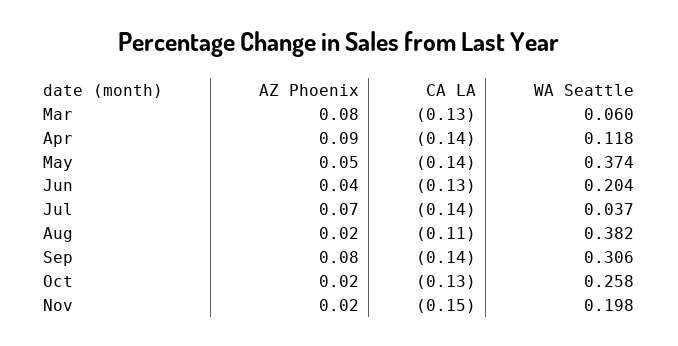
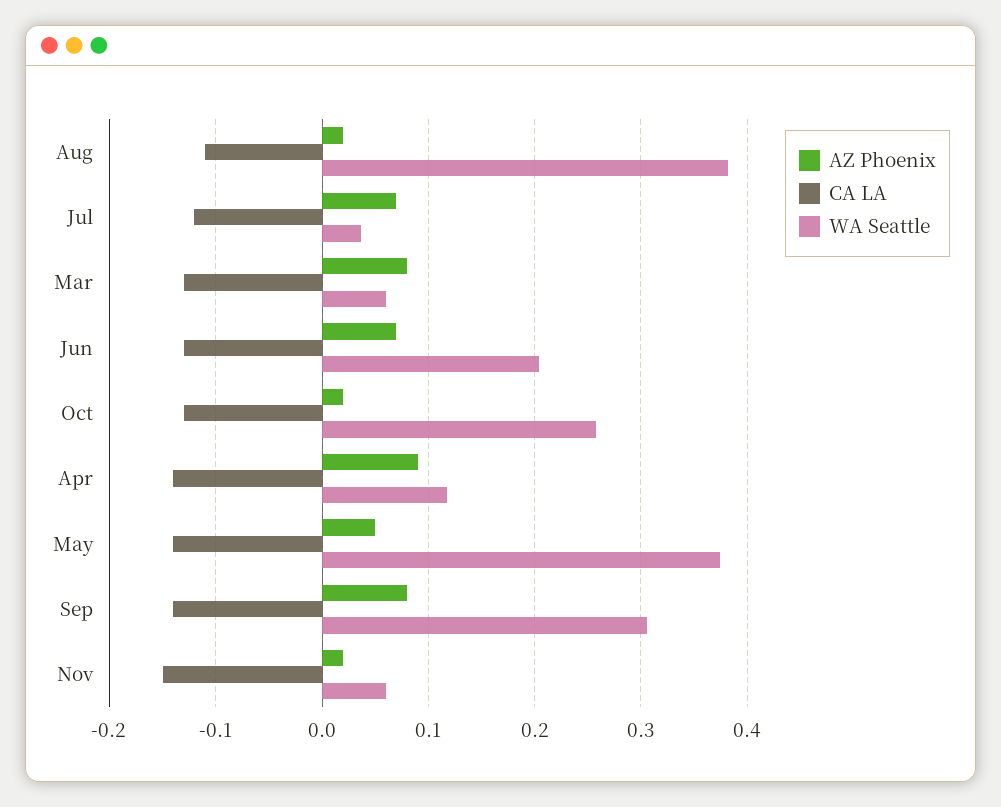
  {
    "AZ Phoenix": {
      "Mar": 0.08,
      "Apr": 0.09,
      "May": 0.05,
-     "Jun": 0.04,
+     "Jun": 0.07,
      "Jul": 0.07,
      "Aug": 0.02,
      "Sep": 0.08,
      "Oct": 0.02,
      "Nov": 0.02
    },
    "CA LA": {
      "Mar": -0.13,
      "Apr": -0.14,
      "May": -0.14,
      "Jun": -0.13,
-     "Jul": -0.14,
+     "Jul": -0.12,
      "Aug": -0.11,
      "Sep": -0.14,
      "Oct": -0.13,
      "Nov": -0.15
    },
    "WA Seattle": {
      "Mar": 0.06,
      "Apr": 0.118,
      "May": 0.374,
      "Jun": 0.204,
      "Jul": 0.037,
      "Aug": 0.382,
      "Sep": 0.306,
      "Oct": 0.258,
-     "Nov": 0.198
+     "Nov": 0.06
    }
  }

